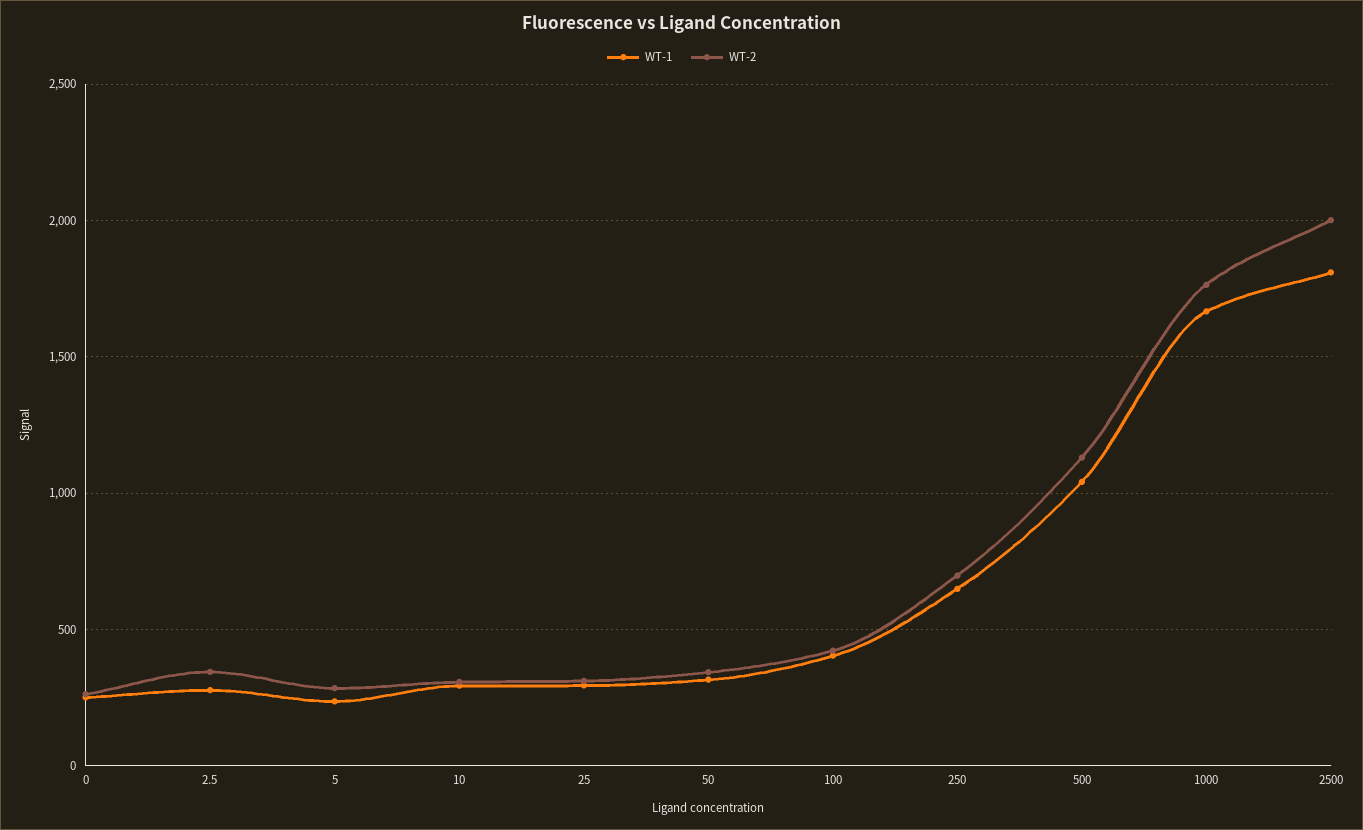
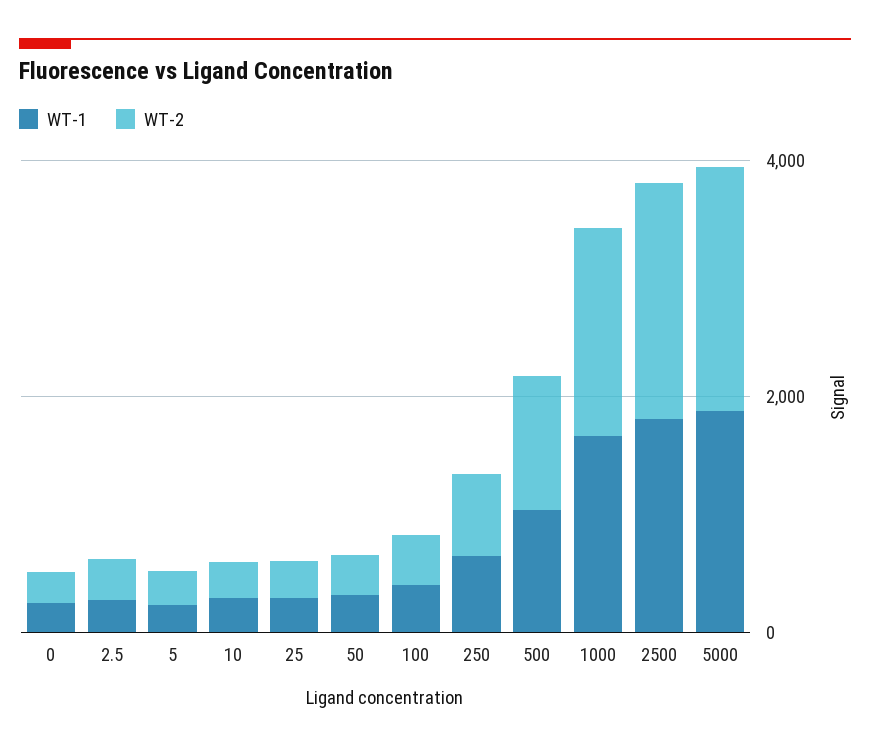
  {
    "WT-1": {
      "0": 250,
      "2.5": 300,
      "5": 250,
      "10": 300,
      "25": 300,
      "50": 300,
      "100": 400,
      "250": 650,
      "500": 1050,
      "1000": 1650,
-     "2500": 1800
+     "2500": 1800,
+     "5000": 2000
    },
    "WT-2": {
      "0": 250,
      "2.5": 350,
      "5": 300,
      "10": 300,
      "25": 300,
      "50": 350,
      "100": 400,
      "250": 700,
      "500": 1150,
      "1000": 1750,
-     "2500": 2000
+     "2500": 2000,
+     "5000": 2000
    }
  }

